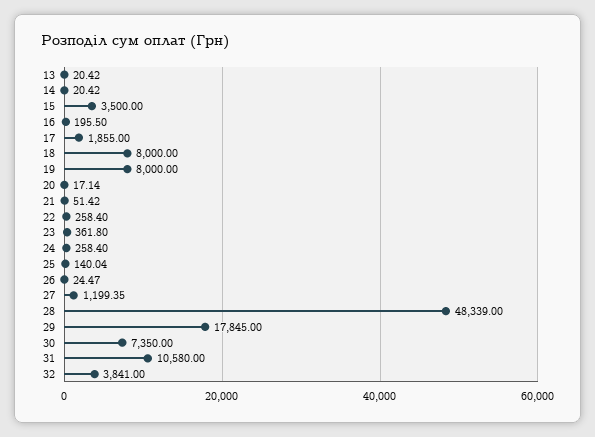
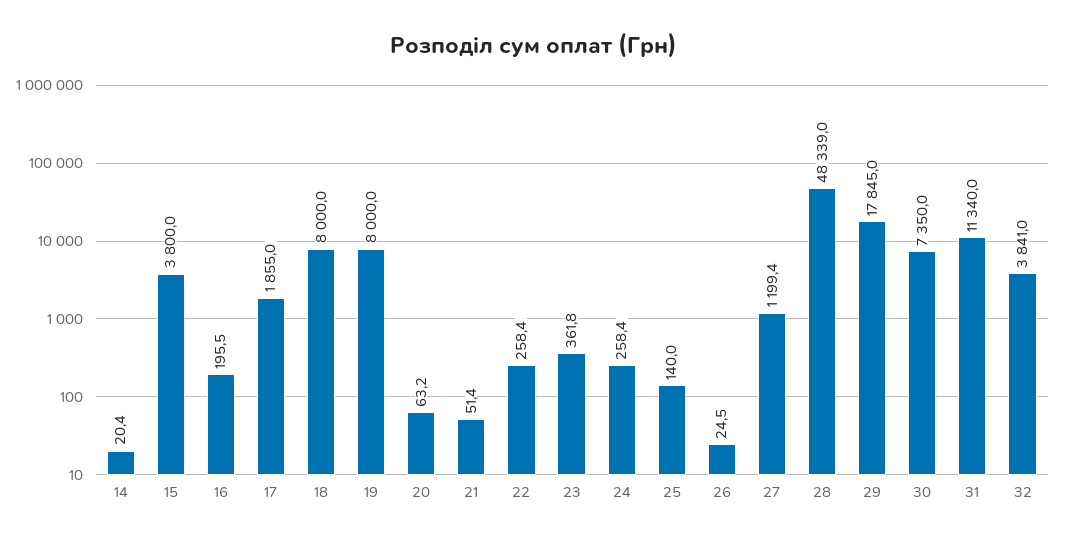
  {
-   "13": 20.42,
    "14": 20.42,
-   "15": 3500,
+   "15": 3800,
    "16": 195.5,
    "17": 1855,
    "18": 8000,
    "19": 8000,
-   "20": 17.14,
+   "20": 63.2,
    "21": 51.42,
    "22": 258.4,
    "23": 361.8,
    "24": 258.4,
    "25": 140.04,
    "26": 24.47,
    "27": 1199.35,
    "28": 48339,
    "29": 17845,
    "30": 7350,
-   "31": 10580,
+   "31": 11340,
    "32": 3841
  }

